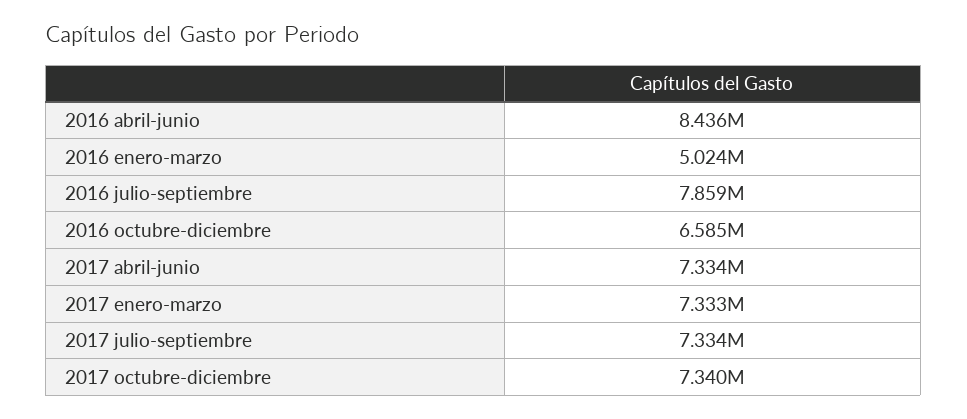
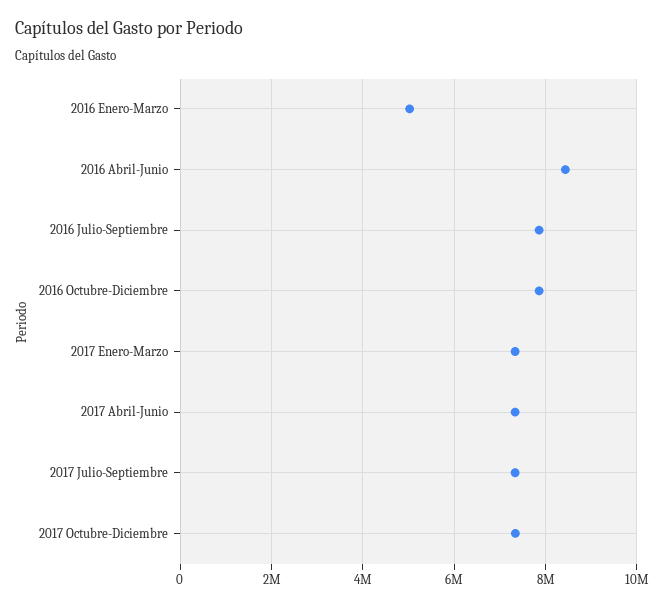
  {
    "2016 abril-junio": 8436000,
    "2016 enero-marzo": 5024000,
    "2016 julio-septiembre": 7859000,
-   "2016 octubre-diciembre": 6585000,
+   "2016 octubre-diciembre": 7800000,
    "2017 abril-junio": 7334000,
    "2017 enero-marzo": 7333000,
    "2017 julio-septiembre": 7334000,
    "2017 octubre-diciembre": 7340000
  }

